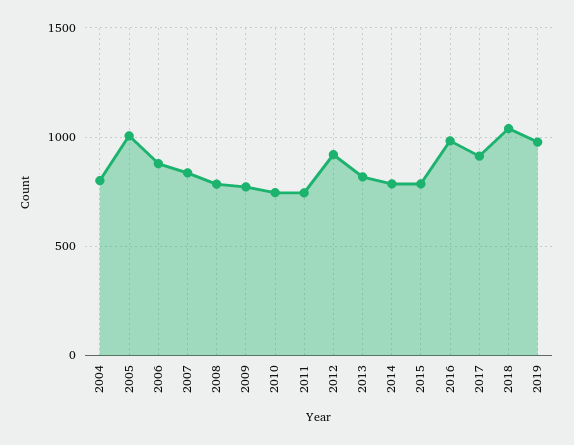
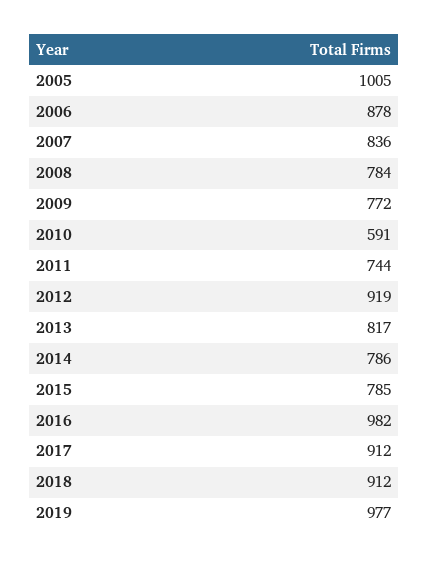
  {
-   "2004": 800,
    "2005": 1005,
    "2006": 878,
    "2007": 836,
    "2008": 784,
    "2009": 772,
-   "2010": 750,
+   "2010": 591,
    "2011": 744,
    "2012": 919,
    "2013": 817,
    "2014": 786,
    "2015": 785,
    "2016": 982,
    "2017": 912,
-   "2018": 1050,
+   "2018": 912,
    "2019": 977
  }

